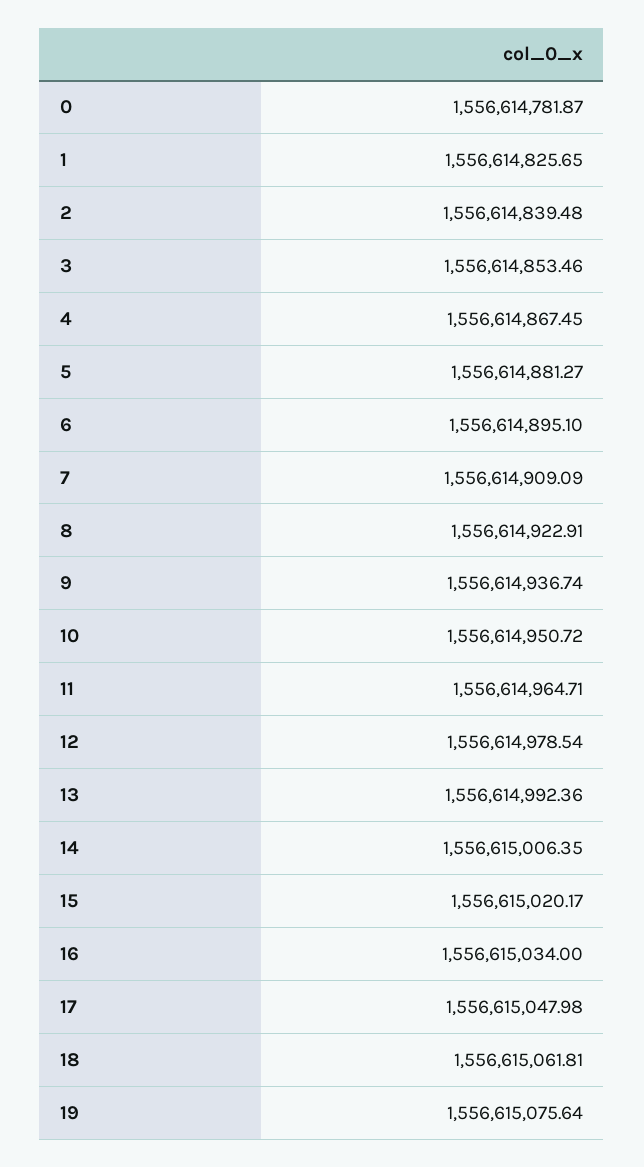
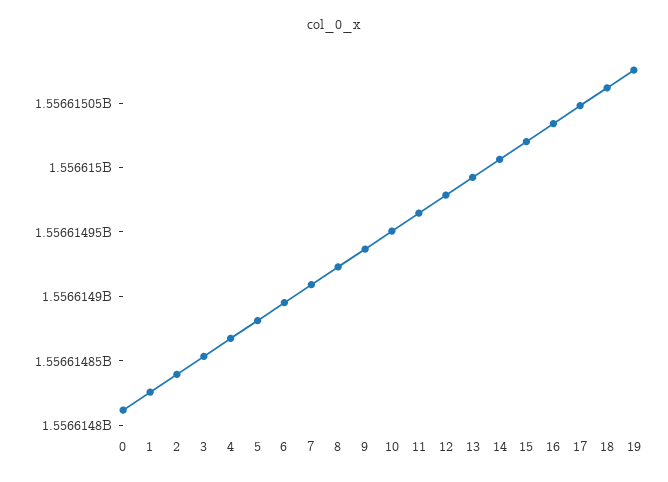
  {
-   "0": 1556614781.87,
+   "0": 1556614810,
    "1": 1556614825.65,
    "2": 1556614839.48,
    "3": 1556614853.46,
    "4": 1556614867.45,
    "5": 1556614881.27,
    "6": 1556614895.1,
    "7": 1556614909.09,
    "8": 1556614922.91,
    "9": 1556614936.74,
    "10": 1556614950.72,
    "11": 1556614964.71,
    "12": 1556614978.54,
    "13": 1556614992.36,
    "14": 1556615006.35,
    "15": 1556615020.17,
    "16": 1556615034,
    "17": 1556615047.98,
    "18": 1556615061.81,
    "19": 1556615075.64
  }

